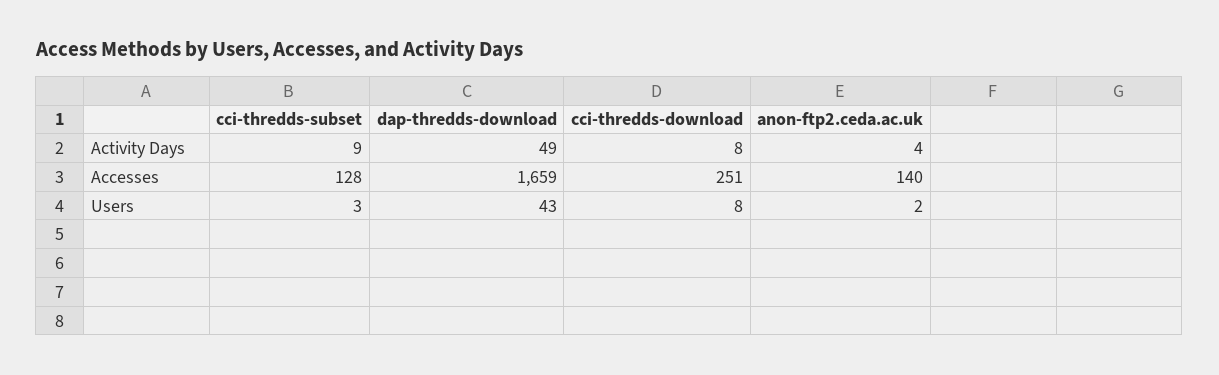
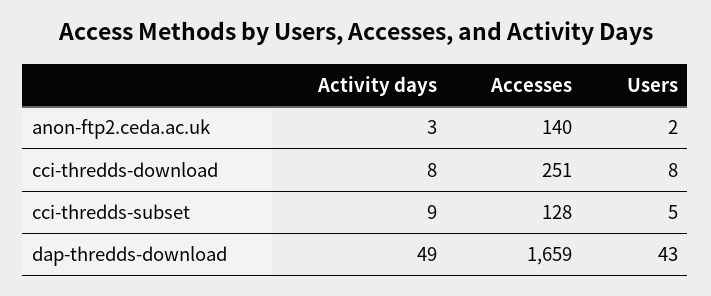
  {
    "cci-thredds-subset": {
      "Activity Days": 9,
      "Accesses": 128,
-     "Users": 3
+     "Users": 5
    },
    "dap-thredds-download": {
      "Activity Days": 49,
      "Accesses": 1659,
      "Users": 43
    },
    "cci-thredds-download": {
      "Activity Days": 8,
      "Accesses": 251,
      "Users": 8
    },
    "anon-ftp2.ceda.ac.uk": {
-     "Activity Days": 4,
+     "Activity Days": 3,
      "Accesses": 140,
      "Users": 2
    }
  }

